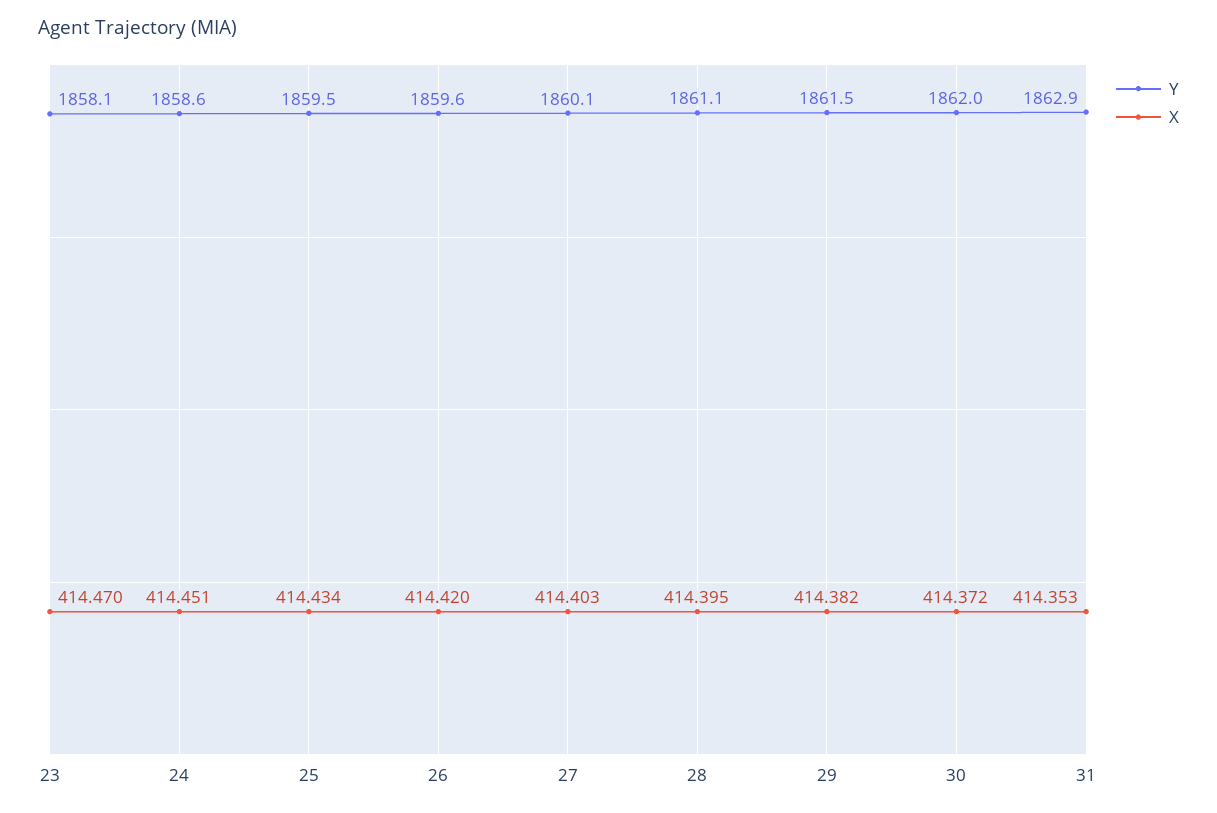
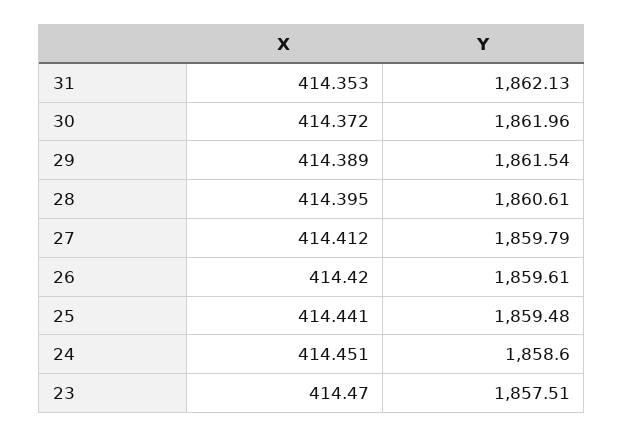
  {
    "Y": {
-     "23": 1858.1,
+     "23": 1857.51,
      "24": 1858.6,
      "25": 1859.48,
      "26": 1859.61,
-     "27": 1860.1,
+     "27": 1859.79,
-     "28": 1861.1,
+     "28": 1860.61,
      "29": 1861.54,
      "30": 1861.96,
-     "31": 1862.9
+     "31": 1862.13
    },
    "X": {
      "23": 414.47,
      "24": 414.451,
-     "25": 414.434,
+     "25": 414.441,
      "26": 414.42,
-     "27": 414.403,
+     "27": 414.412,
      "28": 414.395,
-     "29": 414.382,
+     "29": 414.389,
      "30": 414.372,
      "31": 414.353
    }
  }

